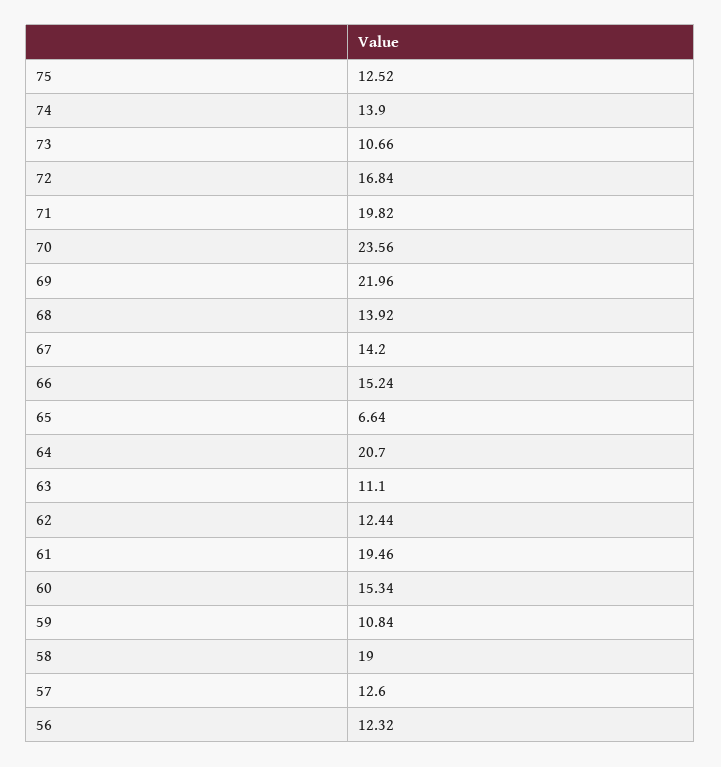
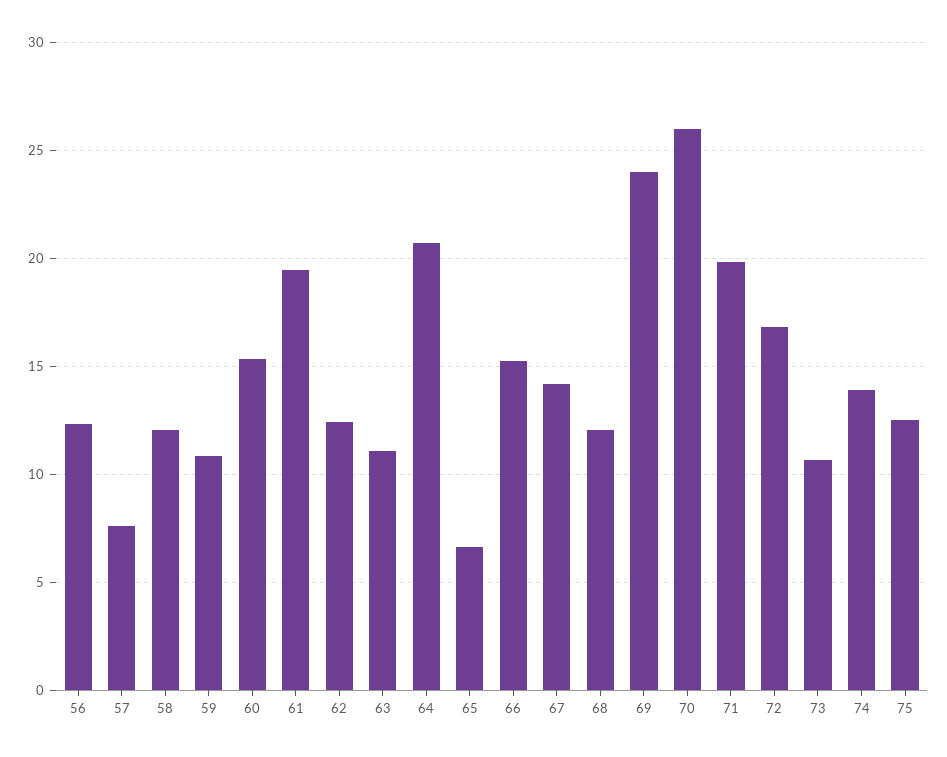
  {
    "75": 12.52,
    "74": 13.9,
    "73": 10.66,
    "72": 16.84,
    "71": 19.82,
-   "70": 23.56,
+   "70": 26,
-   "69": 21.96,
+   "69": 24,
-   "68": 13.92,
+   "68": 12,
    "67": 14.2,
    "66": 15.24,
    "65": 6.64,
    "64": 20.7,
    "63": 11.1,
    "62": 12.44,
    "61": 19.46,
    "60": 15.34,
    "59": 10.84,
-   "58": 19,
+   "58": 12,
-   "57": 12.6,
+   "57": 7.5,
    "56": 12.32
  }

